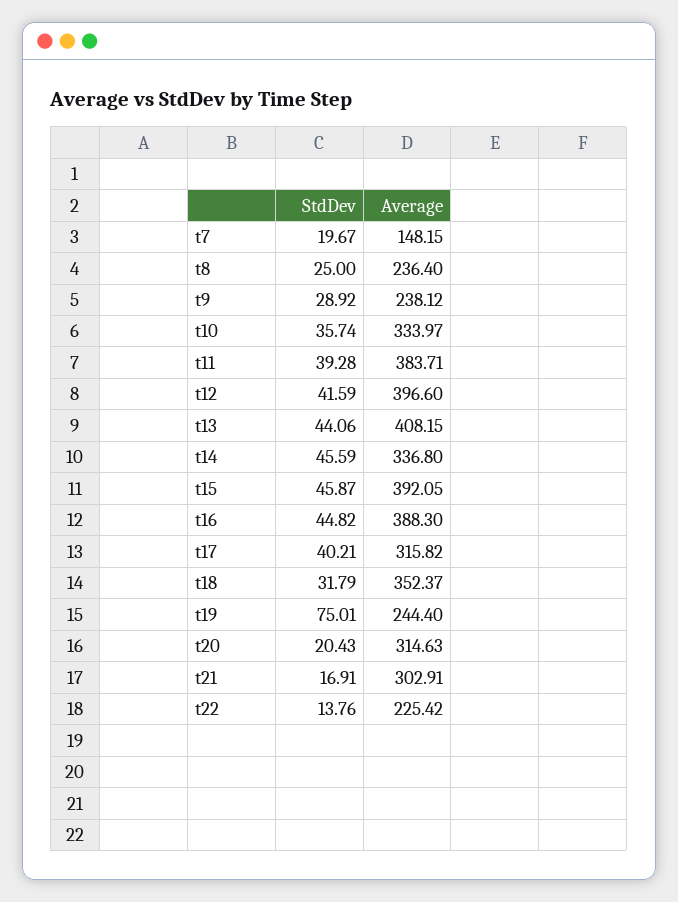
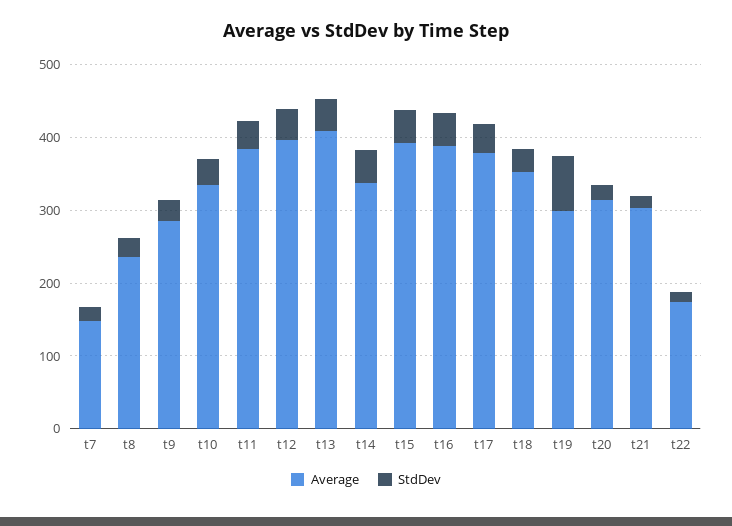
  {
    "StdDev": {
      "t7": 19.67,
      "t8": 25,
      "t9": 28.92,
      "t10": 35.74,
      "t11": 39.28,
      "t12": 41.59,
      "t13": 44.06,
      "t14": 45.59,
      "t15": 45.87,
      "t16": 44.82,
      "t17": 40.21,
      "t18": 31.79,
      "t19": 75.01,
      "t20": 20.43,
      "t21": 16.91,
      "t22": 13.76
    },
    "Average": {
      "t7": 148.15,
      "t8": 236.4,
-     "t9": 238.12,
+     "t9": 280,
      "t10": 333.97,
      "t11": 383.71,
      "t12": 396.6,
      "t13": 408.15,
      "t14": 336.8,
      "t15": 392.05,
      "t16": 388.3,
-     "t17": 315.82,
+     "t17": 380,
      "t18": 352.37,
-     "t19": 244.4,
+     "t19": 300,
      "t20": 314.63,
      "t21": 302.91,
-     "t22": 225.42
+     "t22": 180
    }
  }

